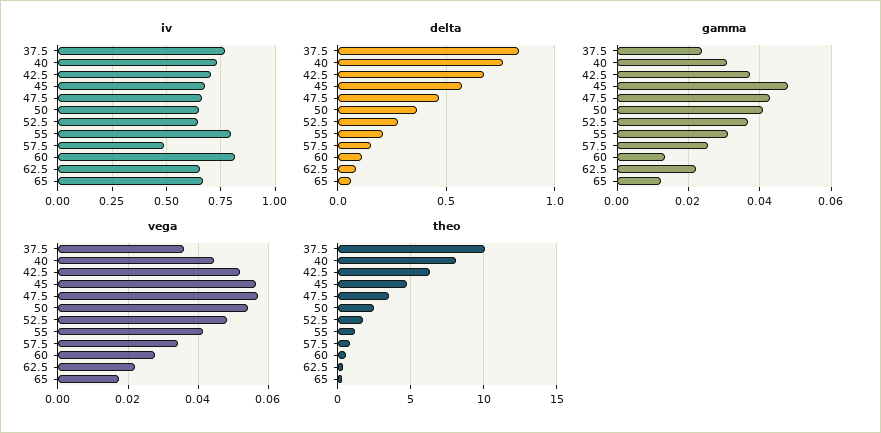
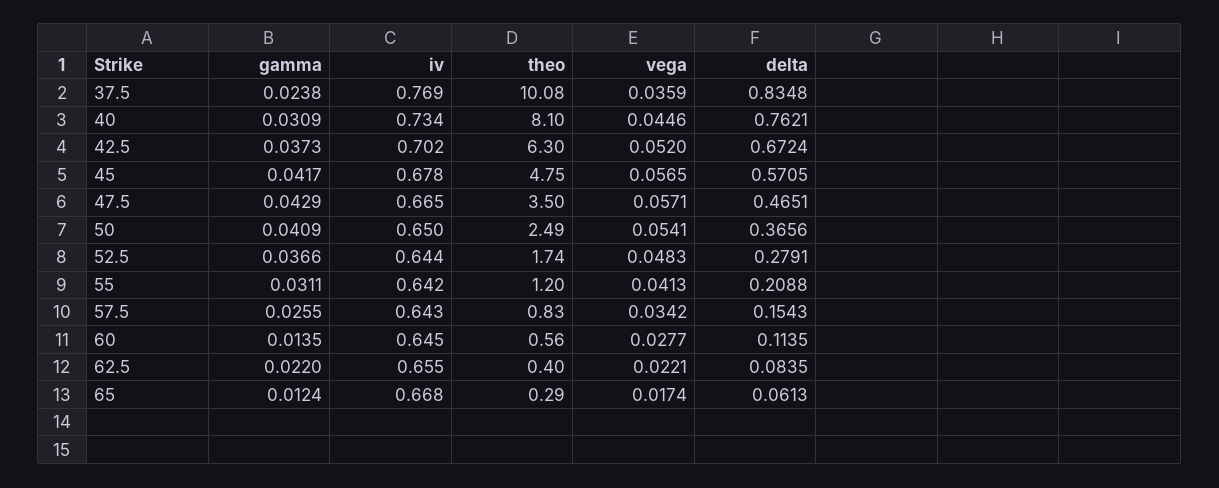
  {
    "iv": {
      "37.5": 0.769,
      "40": 0.734,
      "42.5": 0.702,
      "45": 0.678,
      "47.5": 0.665,
      "50": 0.65,
      "52.5": 0.644,
-     "55": 0.8,
+     "55": 0.642,
-     "57.5": 0.5,
+     "57.5": 0.643,
-     "60": 0.8,
+     "60": 0.645,
      "62.5": 0.655,
      "65": 0.668
    },
    "delta": {
      "37.5": 0.8348,
      "40": 0.7621,
      "42.5": 0.6724,
      "45": 0.5705,
      "47.5": 0.4651,
      "50": 0.3656,
      "52.5": 0.2791,
      "55": 0.2088,
      "57.5": 0.1543,
      "60": 0.1135,
      "62.5": 0.0835,
      "65": 0.0613
    },
    "gamma": {
      "37.5": 0.0238,
      "40": 0.0309,
      "42.5": 0.0373,
-     "45": 0.048,
+     "45": 0.0417,
      "47.5": 0.0429,
      "50": 0.0409,
      "52.5": 0.0366,
      "55": 0.0311,
      "57.5": 0.0255,
      "60": 0.0135,
      "62.5": 0.022,
      "65": 0.0124
    },
    "vega": {
      "37.5": 0.0359,
      "40": 0.0446,
      "42.5": 0.052,
      "45": 0.0565,
      "47.5": 0.0571,
      "50": 0.0541,
      "52.5": 0.0483,
      "55": 0.0413,
      "57.5": 0.0342,
      "60": 0.0277,
      "62.5": 0.0221,
      "65": 0.0174
    },
    "theo": {
      "37.5": 10.08,
      "40": 8.1,
      "42.5": 6.3,
      "45": 4.75,
      "47.5": 3.5,
      "50": 2.49,
      "52.5": 1.74,
      "55": 1.2,
      "57.5": 0.83,
      "60": 0.56,
      "62.5": 0.4,
      "65": 0.29
    }
  }

